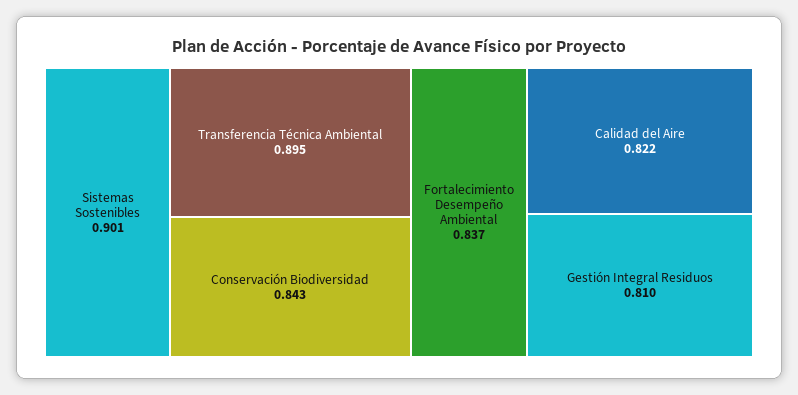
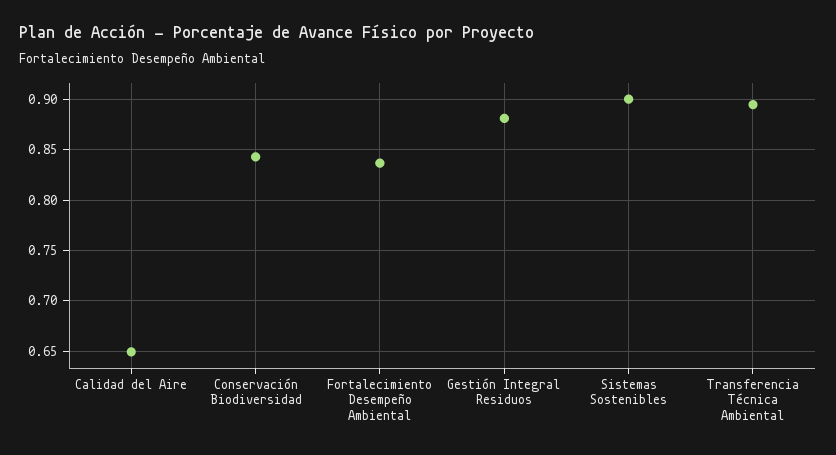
  {
    "Sistemas Sostenibles": 0.901,
    "Transferencia Técnica Ambiental": 0.895,
    "Conservación Biodiversidad": 0.843,
    "Fortalecimiento Desempeño Ambiental": 0.837,
-   "Calidad del Aire": 0.822,
+   "Calidad del Aire": 0.65,
-   "Gestión Integral Residuos": 0.81
+   "Gestión Integral Residuos": 0.88
  }

